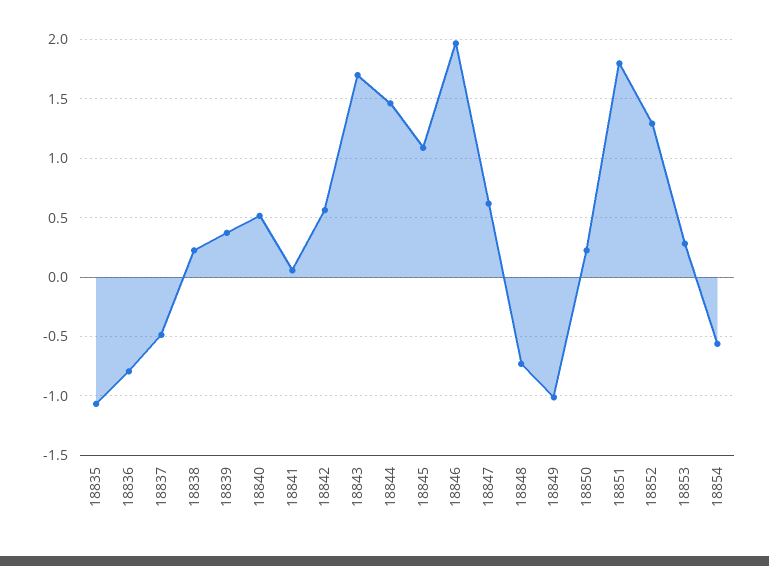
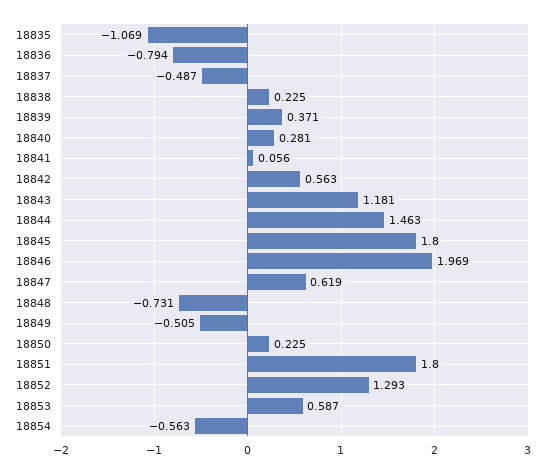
  {
    "18835": -1.069,
    "18836": -0.794,
    "18837": -0.487,
    "18838": 0.225,
    "18839": 0.371,
-   "18840": 0.5,
+   "18840": 0.281,
    "18841": 0.056,
    "18842": 0.563,
-   "18843": 1.7,
+   "18843": 1.181,
    "18844": 1.463,
-   "18845": 1.1,
+   "18845": 1.8,
    "18846": 1.969,
    "18847": 0.619,
    "18848": -0.731,
-   "18849": -1,
+   "18849": -0.505,
    "18850": 0.225,
    "18851": 1.8,
    "18852": 1.293,
-   "18853": 0.3,
+   "18853": 0.587,
    "18854": -0.563
  }

